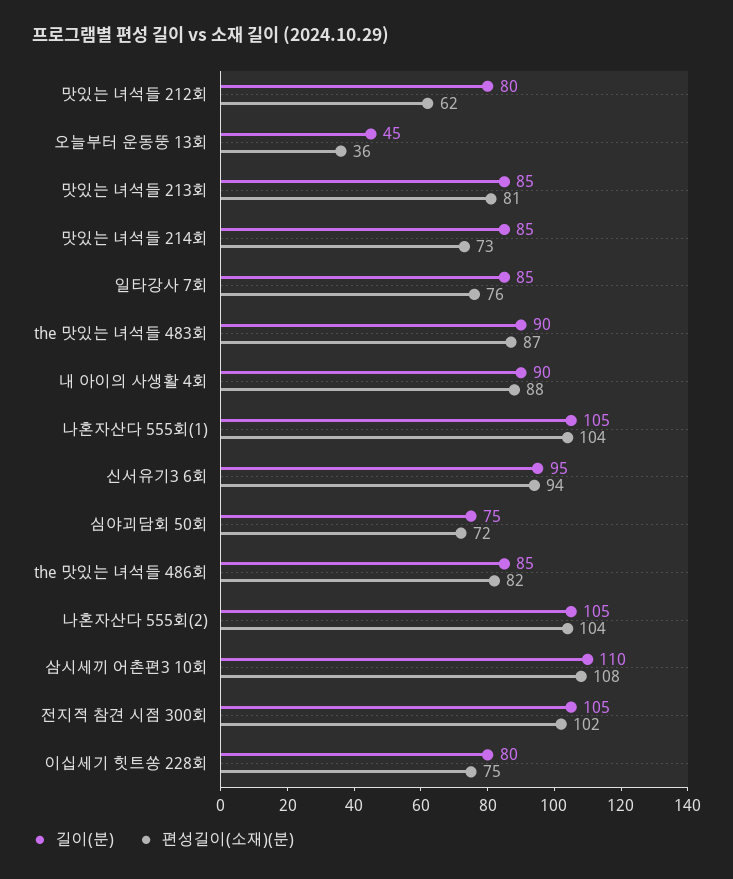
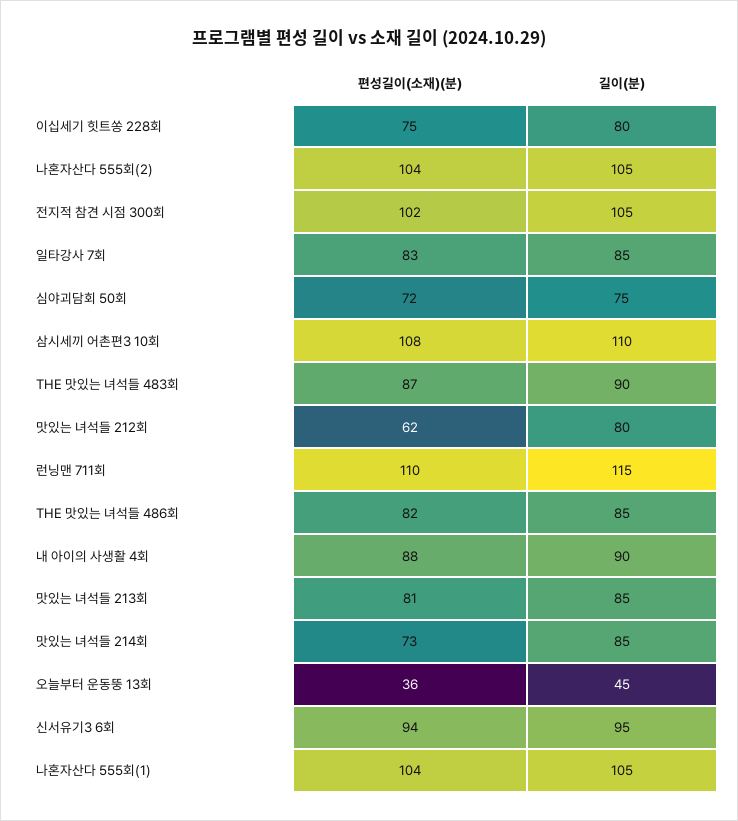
  {
    "길이(분)": {
      "맛있는 녀석들 212회": 80,
      "오늘부터 운동뚱 13회": 45,
      "맛있는 녀석들 213회": 85,
      "맛있는 녀석들 214회": 85,
      "일타강사 7회": 85,
      "the 맛있는 녀석들 483회": 90,
      "내 아이의 사생활 4회": 90,
      "나혼자산다 555회(1)": 105,
      "신서유기3 6회": 95,
      "심야괴담회 50회": 75,
      "the 맛있는 녀석들 486회": 85,
      "나혼자산다 555회(2)": 105,
      "삼시세끼 어촌편3 10회": 110,
      "전지적 참견 시점 300회": 105,
-     "이십세기 힛트쏭 228회": 80
+     "이십세기 힛트쏭 228회": 80,
+     "런닝맨 711회": 115
    },
    "편성길이(소재)(분)": {
      "맛있는 녀석들 212회": 62,
      "오늘부터 운동뚱 13회": 36,
      "맛있는 녀석들 213회": 81,
      "맛있는 녀석들 214회": 73,
-     "일타강사 7회": 76,
+     "일타강사 7회": 83,
      "the 맛있는 녀석들 483회": 87,
      "내 아이의 사생활 4회": 88,
      "나혼자산다 555회(1)": 104,
      "신서유기3 6회": 94,
      "심야괴담회 50회": 72,
      "the 맛있는 녀석들 486회": 82,
      "나혼자산다 555회(2)": 104,
      "삼시세끼 어촌편3 10회": 108,
      "전지적 참견 시점 300회": 102,
-     "이십세기 힛트쏭 228회": 75
+     "이십세기 힛트쏭 228회": 75,
+     "런닝맨 711회": 110
    }
  }

